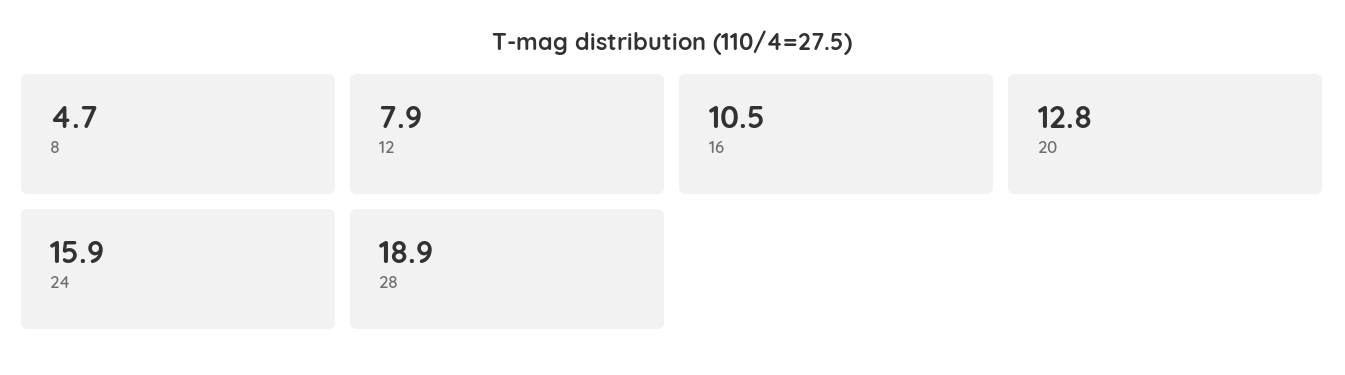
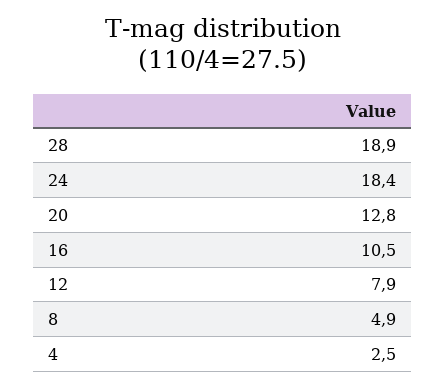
  {
-   "8": 4.7,
+   "8": 4.9,
    "12": 7.9,
    "16": 10.5,
    "20": 12.8,
-   "24": 15.9,
+   "24": 18.4,
-   "28": 18.9
+   "28": 18.9,
+   "4": 2.5
  }

